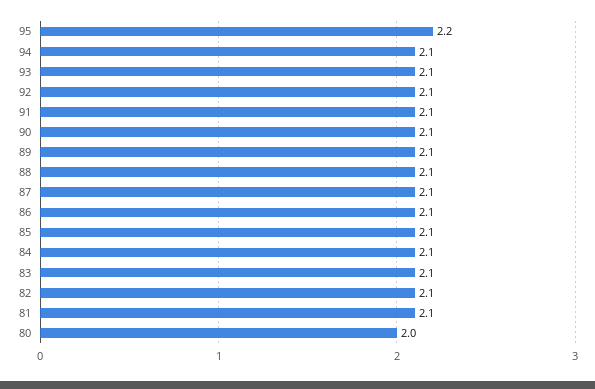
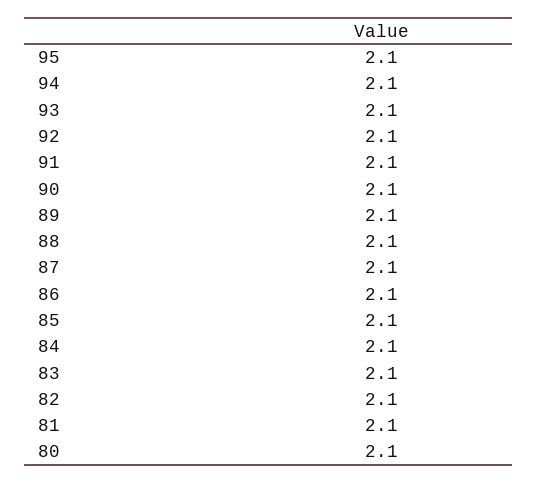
  {
-   "95": 2.2,
+   "95": 2.1,
    "94": 2.1,
    "93": 2.1,
    "92": 2.1,
    "91": 2.1,
    "90": 2.1,
    "89": 2.1,
    "88": 2.1,
    "87": 2.1,
    "86": 2.1,
    "85": 2.1,
    "84": 2.1,
    "83": 2.1,
    "82": 2.1,
    "81": 2.1,
-   "80": 2
+   "80": 2.1
  }

